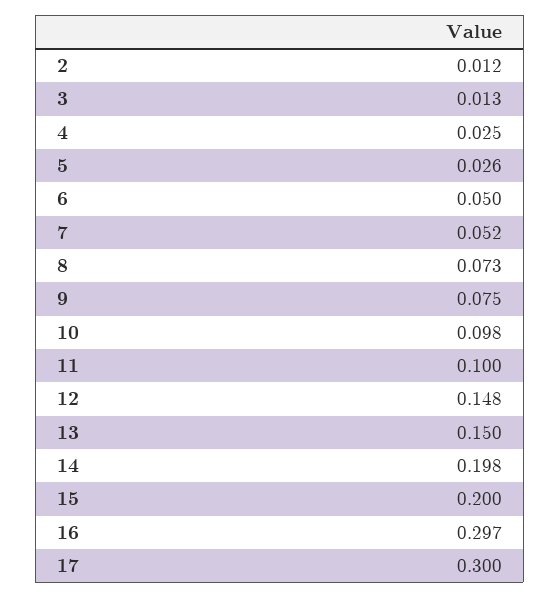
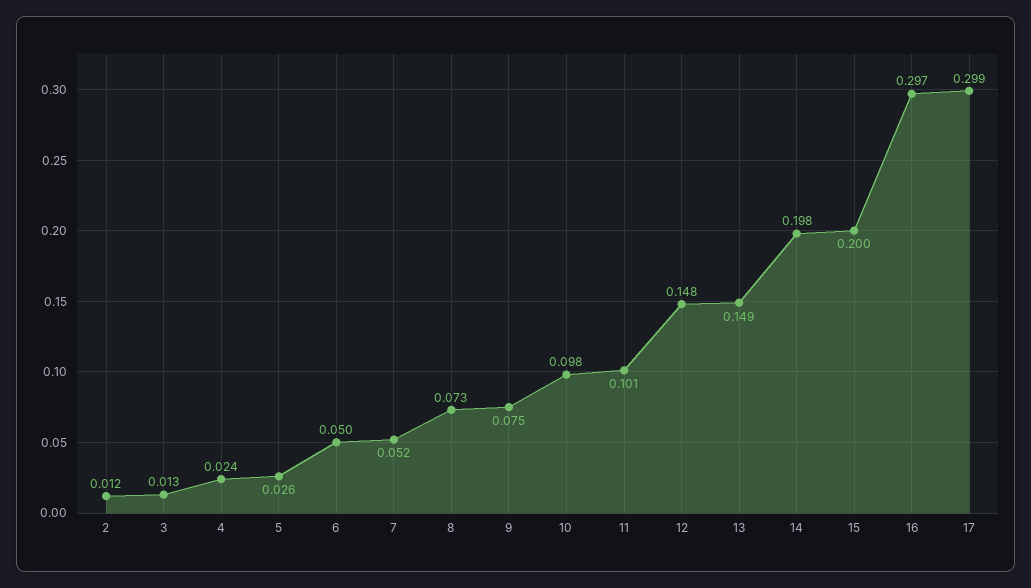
  {
    "2": 0.012,
    "3": 0.013,
-   "4": 0.025,
+   "4": 0.024,
    "5": 0.026,
    "6": 0.05,
    "7": 0.052,
    "8": 0.073,
    "9": 0.075,
    "10": 0.098,
-   "11": 0.1,
+   "11": 0.101,
    "12": 0.148,
-   "13": 0.15,
+   "13": 0.149,
    "14": 0.198,
    "15": 0.2,
    "16": 0.297,
-   "17": 0.3
+   "17": 0.299
  }

